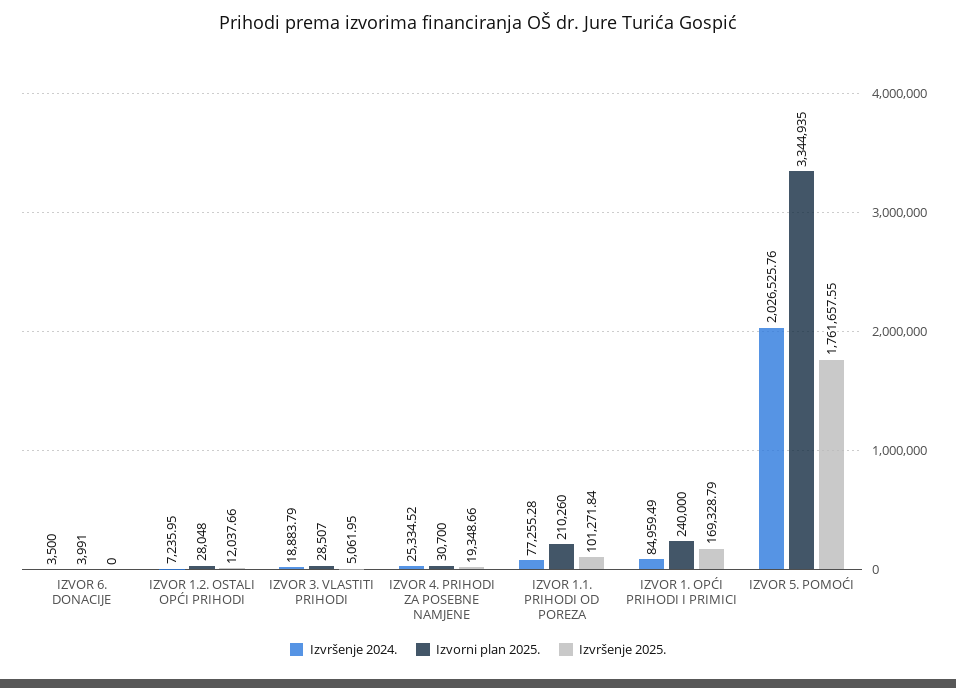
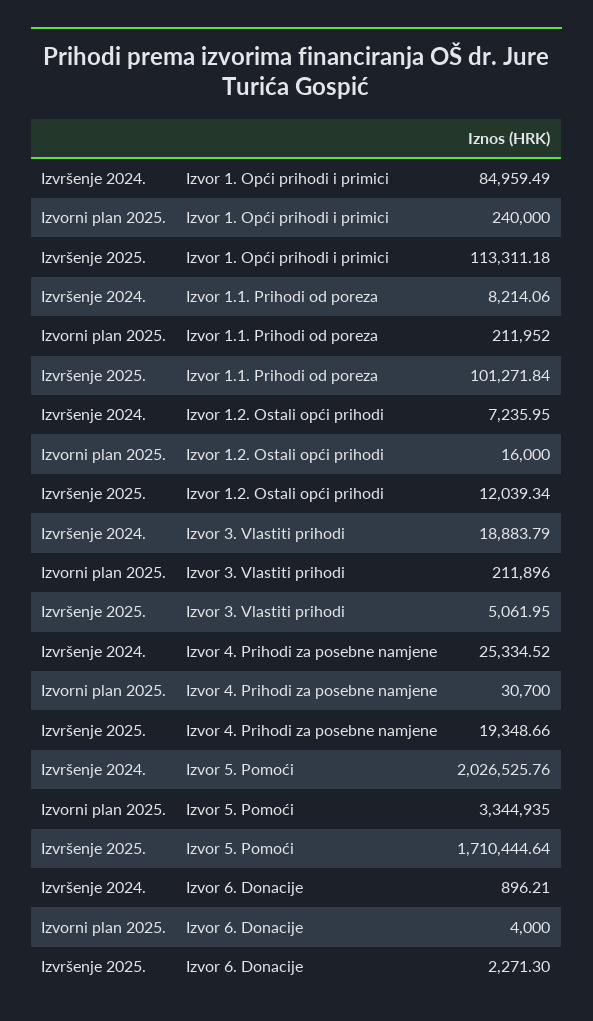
  {
    "Izvršenje 2024.": {
-     "IZVOR 6. DONACIJE": 3500,
+     "IZVOR 6. DONACIJE": 896.21,
      "IZVOR 1.2. OSTALI OPĆI PRIHODI": 7235.95,
      "IZVOR 3. VLASTITI PRIHODI": 18883.79,
      "IZVOR 4. PRIHODI ZA POSEBNE NAMJENE": 25334.52,
-     "IZVOR 1.1. PRIHODI OD POREZA": 77255.28,
+     "IZVOR 1.1. PRIHODI OD POREZA": 8214.06,
      "IZVOR 1. OPĆI PRIHODI I PRIMICI": 84959.49,
      "IZVOR 5. POMOĆI": 2026525.76
    },
    "Izvorni plan 2025.": {
-     "IZVOR 6. DONACIJE": 3991,
+     "IZVOR 6. DONACIJE": 4000,
-     "IZVOR 1.2. OSTALI OPĆI PRIHODI": 28048,
+     "IZVOR 1.2. OSTALI OPĆI PRIHODI": 16000,
-     "IZVOR 3. VLASTITI PRIHODI": 28507,
+     "IZVOR 3. VLASTITI PRIHODI": 211896,
      "IZVOR 4. PRIHODI ZA POSEBNE NAMJENE": 30700,
-     "IZVOR 1.1. PRIHODI OD POREZA": 210260,
+     "IZVOR 1.1. PRIHODI OD POREZA": 211952,
      "IZVOR 1. OPĆI PRIHODI I PRIMICI": 240000,
      "IZVOR 5. POMOĆI": 3344935
    },
    "Izvršenje 2025.": {
-     "IZVOR 6. DONACIJE": 0,
+     "IZVOR 6. DONACIJE": 2271.3,
-     "IZVOR 1.2. OSTALI OPĆI PRIHODI": 12037.66,
+     "IZVOR 1.2. OSTALI OPĆI PRIHODI": 12039.34,
      "IZVOR 3. VLASTITI PRIHODI": 5061.95,
      "IZVOR 4. PRIHODI ZA POSEBNE NAMJENE": 19348.66,
      "IZVOR 1.1. PRIHODI OD POREZA": 101271.84,
-     "IZVOR 1. OPĆI PRIHODI I PRIMICI": 169328.79,
+     "IZVOR 1. OPĆI PRIHODI I PRIMICI": 113311.18,
-     "IZVOR 5. POMOĆI": 1761657.55
+     "IZVOR 5. POMOĆI": 1710444.64
    }
  }

